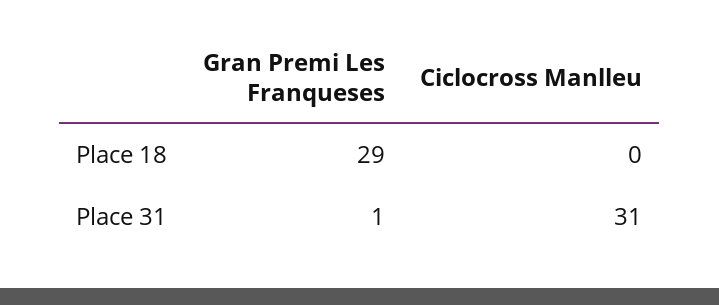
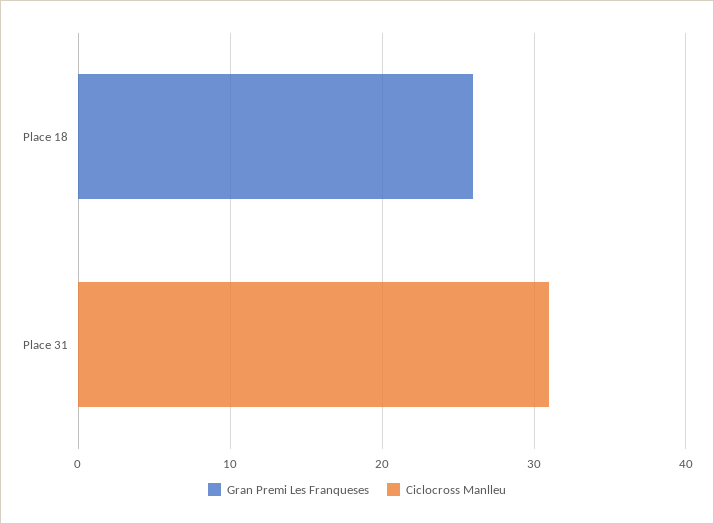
  {
    "Gran Premi Les Franqueses": {
-     "Place 18": 29,
+     "Place 18": 26,
-     "Place 31": 1
+     "Place 31": 0
    },
    "Ciclocross Manlleu": {
      "Place 18": 0,
      "Place 31": 31
    }
  }

